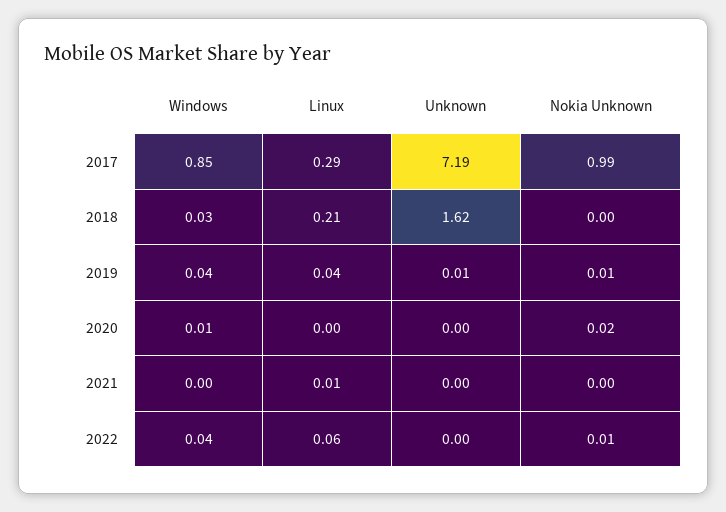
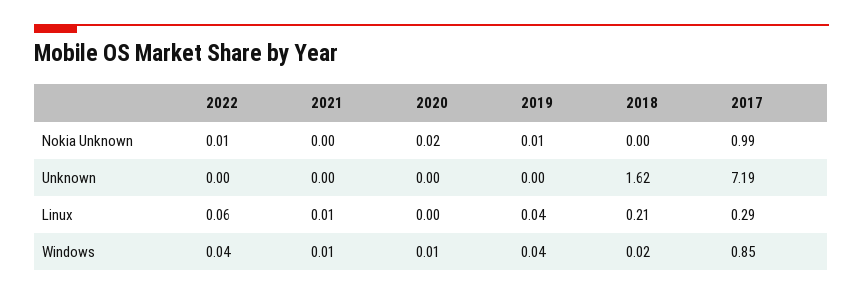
  {
    "Windows": {
      "2017": 0.85,
-     "2018": 0.03,
+     "2018": 0.02,
      "2019": 0.04,
      "2020": 0.01,
-     "2021": 0,
+     "2021": 0.01,
      "2022": 0.04
    },
    "Linux": {
      "2017": 0.29,
      "2018": 0.21,
      "2019": 0.04,
      "2020": 0,
      "2021": 0.01,
      "2022": 0.06
    },
    "Unknown": {
      "2017": 7.19,
      "2018": 1.62,
-     "2019": 0.01,
+     "2019": 0,
      "2020": 0,
      "2021": 0,
      "2022": 0
    },
    "Nokia Unknown": {
      "2017": 0.99,
      "2018": 0,
      "2019": 0.01,
      "2020": 0.02,
      "2021": 0,
      "2022": 0.01
    }
  }

